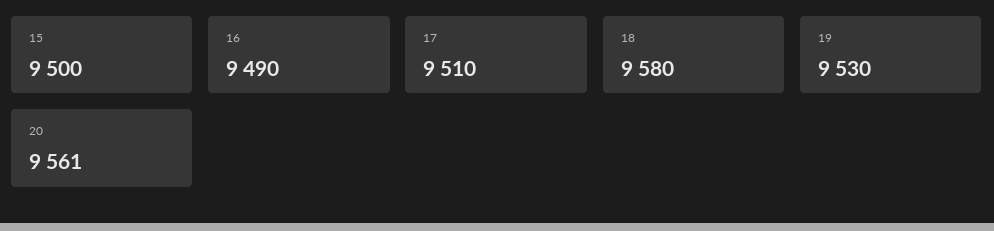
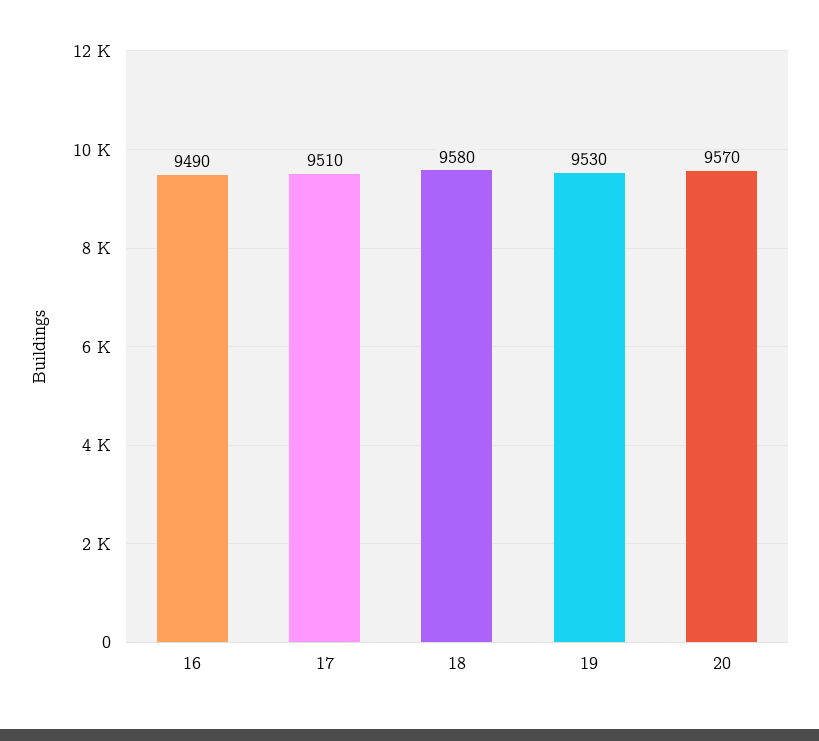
  {
-   "15": 9500,
    "16": 9490,
    "17": 9510,
    "18": 9580,
    "19": 9530,
-   "20": 9561
+   "20": 9570
  }

